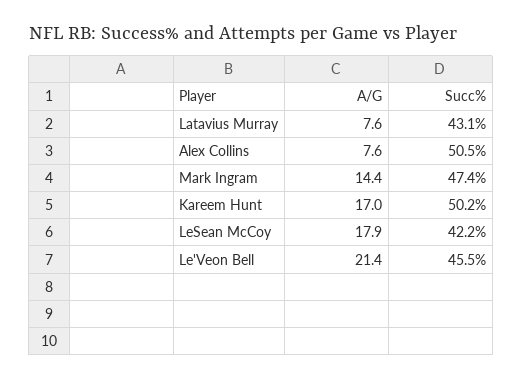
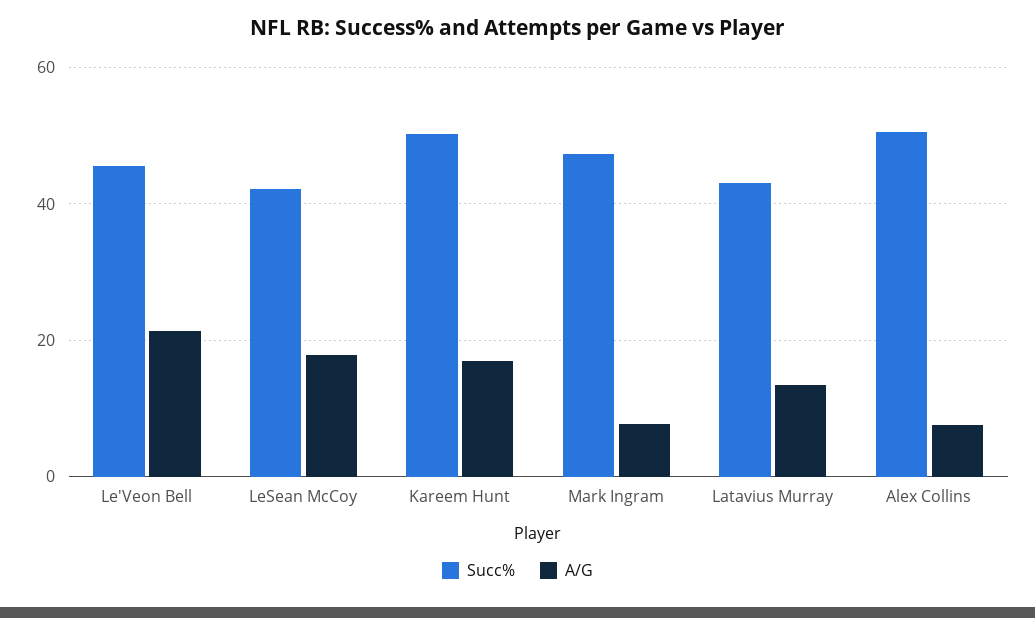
  {
    "A/G": {
-     "Latavius Murray": 7.6,
+     "Latavius Murray": 14,
      "Alex Collins": 7.6,
-     "Mark Ingram": 14.4,
+     "Mark Ingram": 8,
      "Kareem Hunt": 17,
      "LeSean McCoy": 17.9,
      "Le'Veon Bell": 21.4
    },
    "Succ%": {
      "Latavius Murray": 43.1,
      "Alex Collins": 50.5,
      "Mark Ingram": 47.4,
      "Kareem Hunt": 50.2,
      "LeSean McCoy": 42.2,
      "Le'Veon Bell": 45.5
    }
  }

